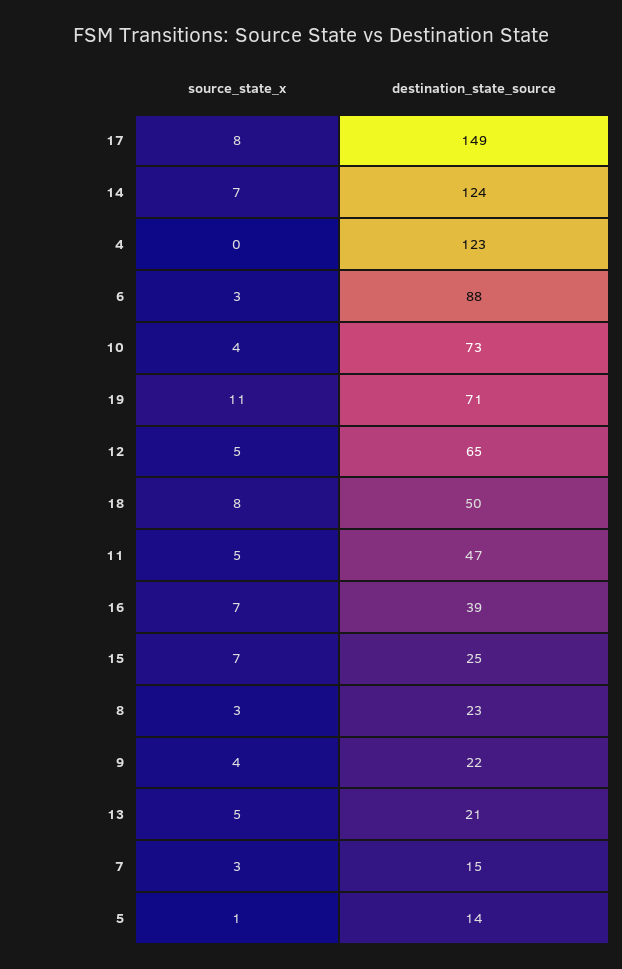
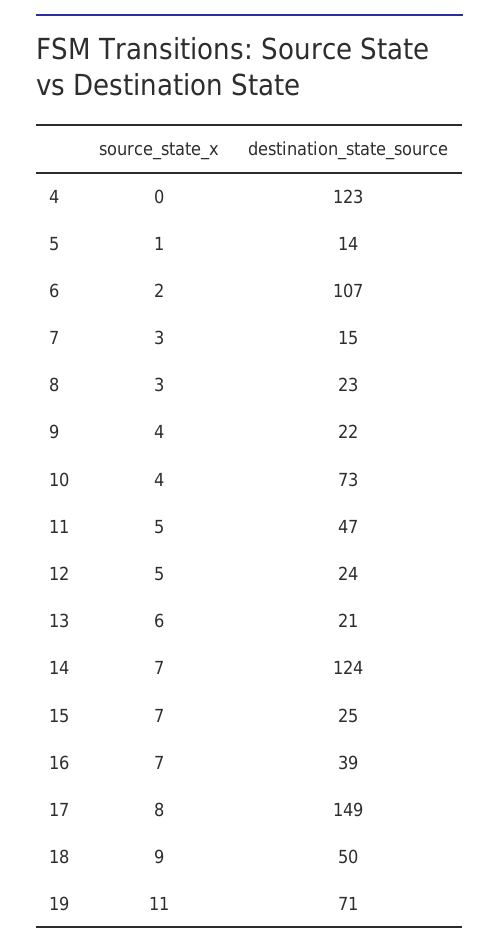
  {
    "source_state_x": {
      "17": 8,
      "14": 7,
      "4": 0,
-     "6": 3,
+     "6": 2,
      "10": 4,
      "19": 11,
      "12": 5,
-     "18": 8,
+     "18": 9,
      "11": 5,
      "16": 7,
      "15": 7,
      "8": 3,
      "9": 4,
-     "13": 5,
+     "13": 6,
      "7": 3,
      "5": 1
    },
    "destination_state_source": {
      "17": 149,
      "14": 124,
      "4": 123,
-     "6": 88,
+     "6": 107,
      "10": 73,
      "19": 71,
-     "12": 65,
+     "12": 24,
      "18": 50,
      "11": 47,
      "16": 39,
      "15": 25,
      "8": 23,
      "9": 22,
      "13": 21,
      "7": 15,
      "5": 14
    }
  }

